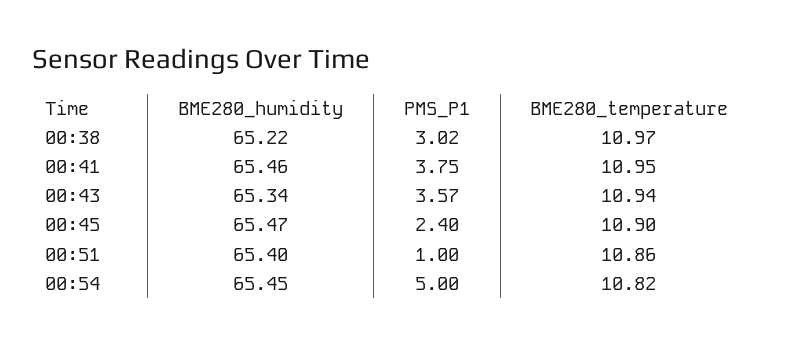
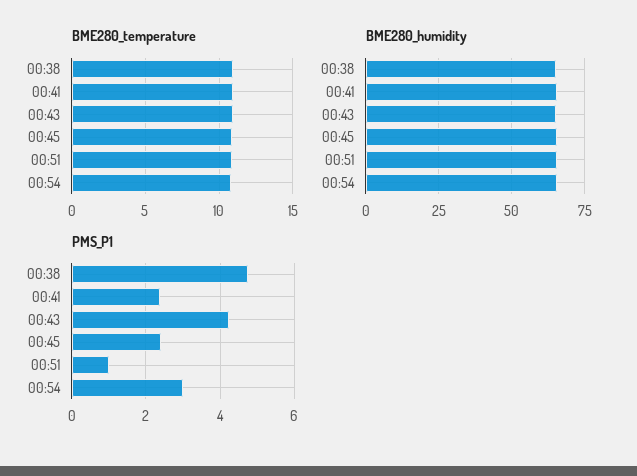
  {
    "BME280_humidity": {
      "00:38": 65.22,
      "00:41": 65.46,
      "00:43": 65.34,
      "00:45": 65.47,
      "00:51": 65.4,
      "00:54": 65.45
    },
    "PMS_P1": {
-     "00:38": 3.02,
+     "00:38": 4.8,
-     "00:41": 3.75,
+     "00:41": 2.4,
-     "00:43": 3.57,
+     "00:43": 4.2,
      "00:45": 2.4,
      "00:51": 1,
-     "00:54": 5
+     "00:54": 3
    },
    "BME280_temperature": {
      "00:38": 10.97,
      "00:41": 10.95,
      "00:43": 10.94,
      "00:45": 10.9,
      "00:51": 10.86,
      "00:54": 10.82
    }
  }

